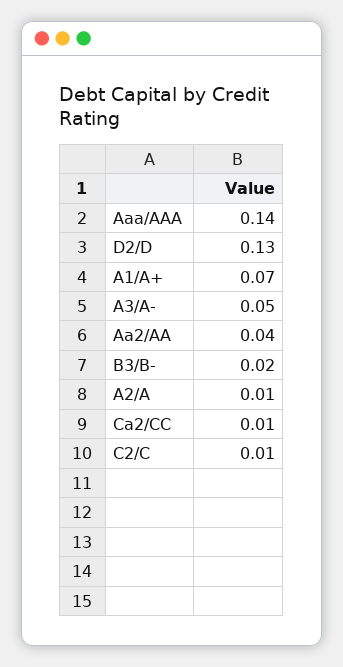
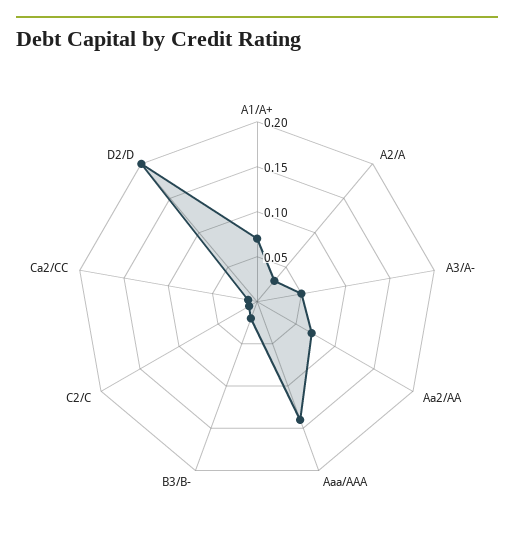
  {
    "Aaa/AAA": 0.14,
-   "D2/D": 0.13,
+   "D2/D": 0.2,
    "A1/A+": 0.07,
    "A3/A-": 0.05,
-   "Aa2/AA": 0.04,
+   "Aa2/AA": 0.07,
    "B3/B-": 0.02,
-   "A2/A": 0.01,
+   "A2/A": 0.03,
    "Ca2/CC": 0.01,
    "C2/C": 0.01
  }

